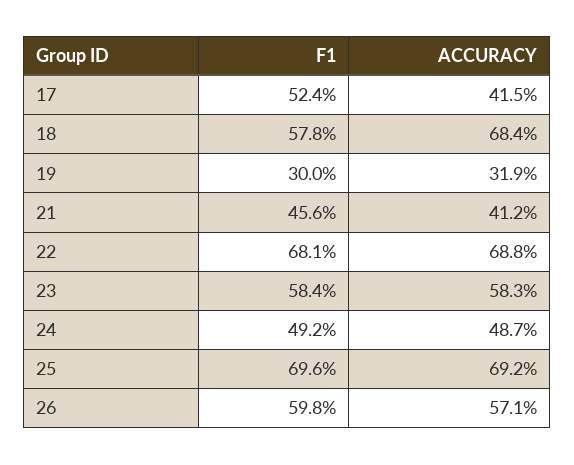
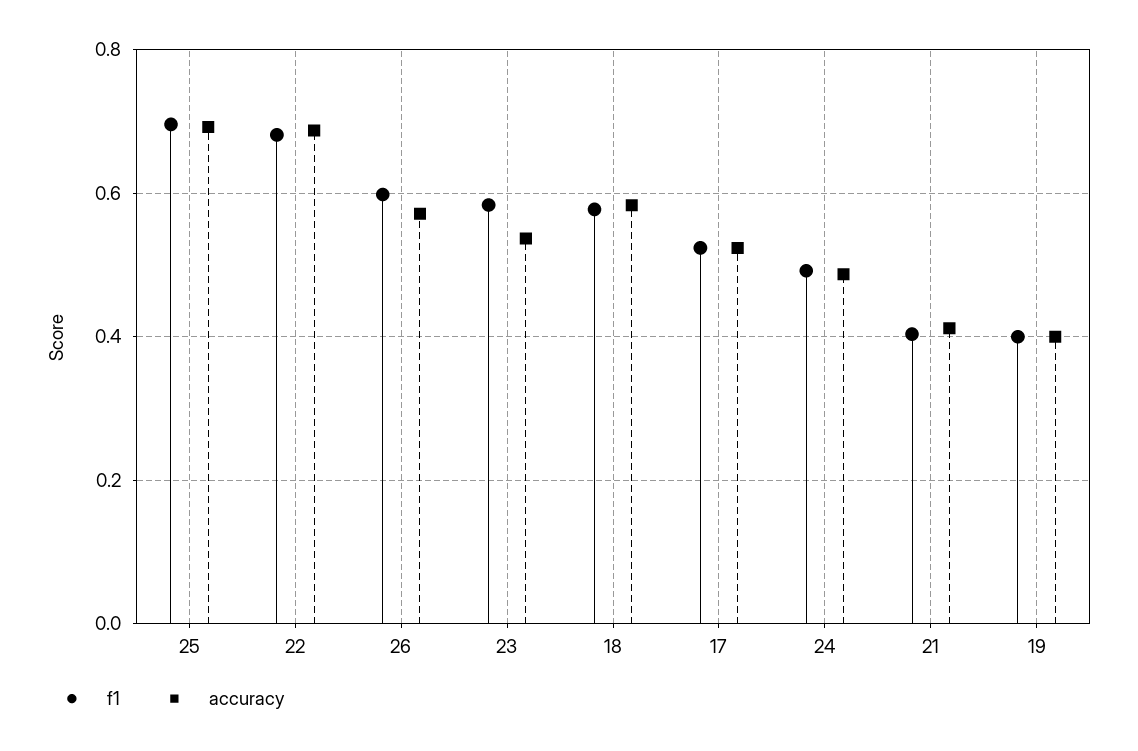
  {
    "F1": {
      "17": 0.524,
      "18": 0.578,
-     "19": 0.3,
+     "19": 0.4,
-     "21": 0.456,
+     "21": 0.4,
      "22": 0.681,
      "23": 0.584,
      "24": 0.492,
      "25": 0.696,
      "26": 0.598
    },
    "ACCURACY": {
-     "17": 0.415,
+     "17": 0.52,
-     "18": 0.684,
+     "18": 0.58,
-     "19": 0.319,
+     "19": 0.4,
      "21": 0.412,
      "22": 0.688,
-     "23": 0.583,
+     "23": 0.54,
      "24": 0.487,
      "25": 0.692,
      "26": 0.571
    }
  }

